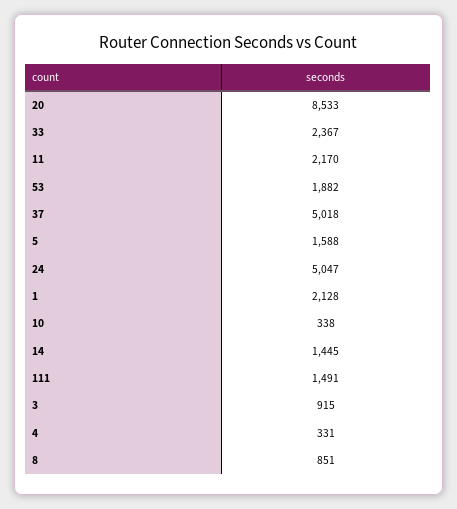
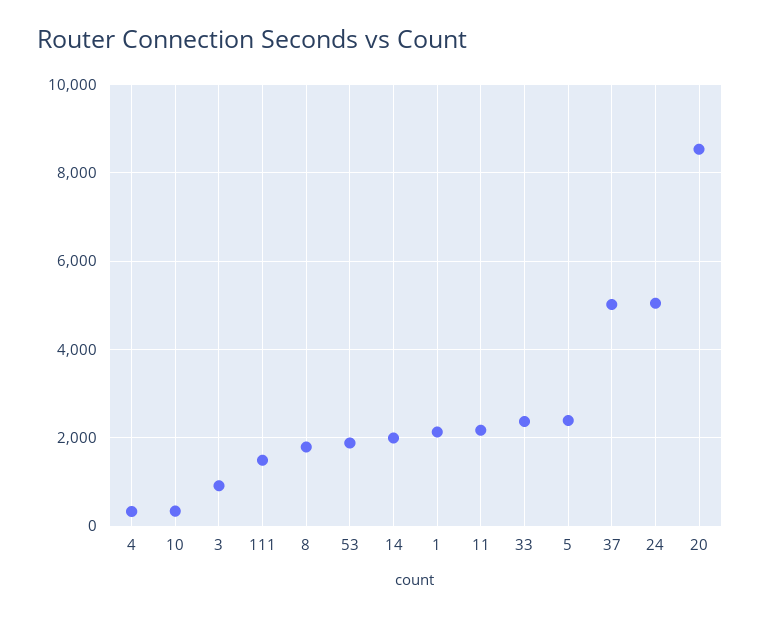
  {
    "20": 8533,
    "33": 2367,
    "11": 2170,
    "53": 1882,
    "37": 5018,
-   "5": 1588,
+   "5": 2400,
    "24": 5047,
    "1": 2128,
    "10": 338,
-   "14": 1445,
+   "14": 2000,
    "111": 1491,
    "3": 915,
    "4": 331,
-   "8": 851
+   "8": 1800
  }

